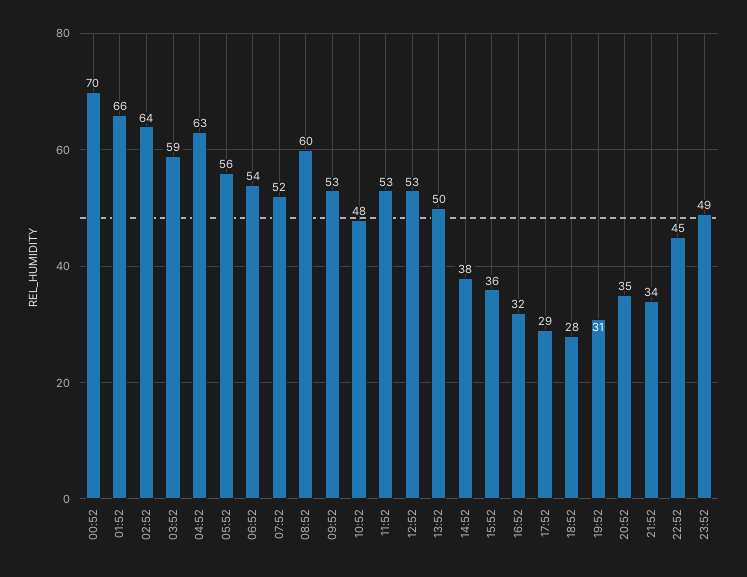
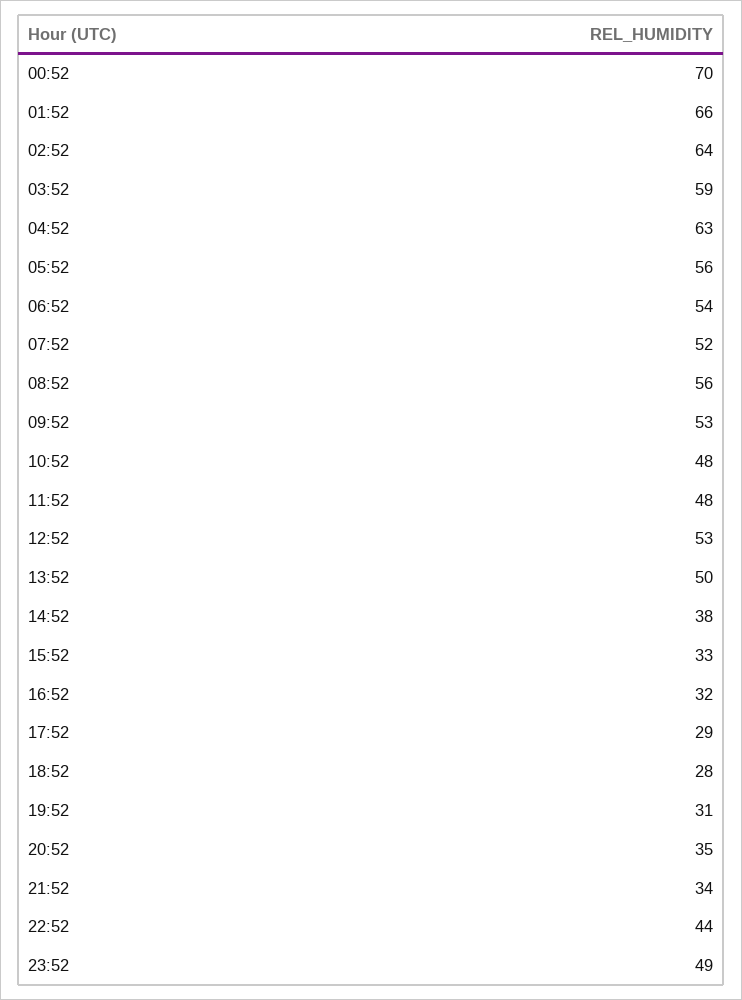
  {
    "00:52": 70,
    "01:52": 66,
    "02:52": 64,
    "03:52": 59,
    "04:52": 63,
    "05:52": 56,
    "06:52": 54,
    "07:52": 52,
-   "08:52": 60,
+   "08:52": 56,
    "09:52": 53,
    "10:52": 48,
-   "11:52": 53,
+   "11:52": 48,
    "12:52": 53,
    "13:52": 50,
    "14:52": 38,
-   "15:52": 36,
+   "15:52": 33,
    "16:52": 32,
    "17:52": 29,
    "18:52": 28,
    "19:52": 31,
    "20:52": 35,
    "21:52": 34,
-   "22:52": 45,
+   "22:52": 44,
    "23:52": 49
  }

